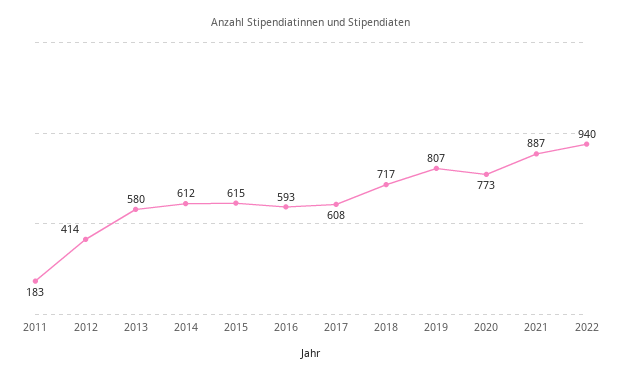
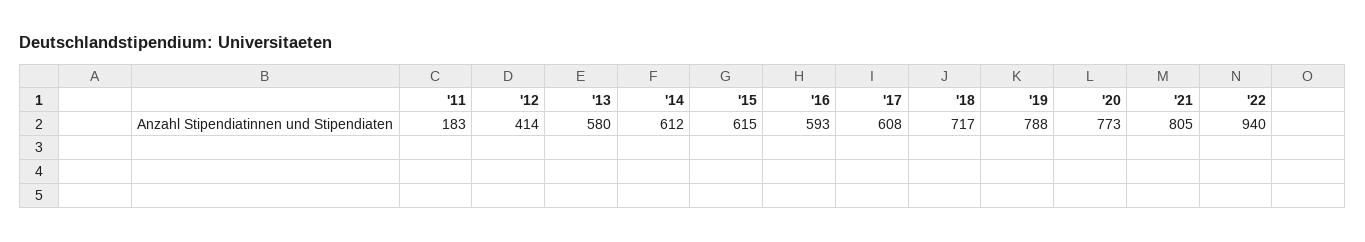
  {
    "2011": 183,
    "2012": 414,
    "2013": 580,
    "2014": 612,
    "2015": 615,
    "2016": 593,
    "2017": 608,
    "2018": 717,
-   "2019": 807,
+   "2019": 788,
    "2020": 773,
-   "2021": 887,
+   "2021": 805,
    "2022": 940
  }

